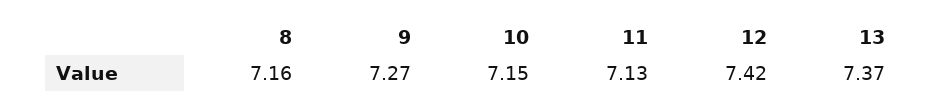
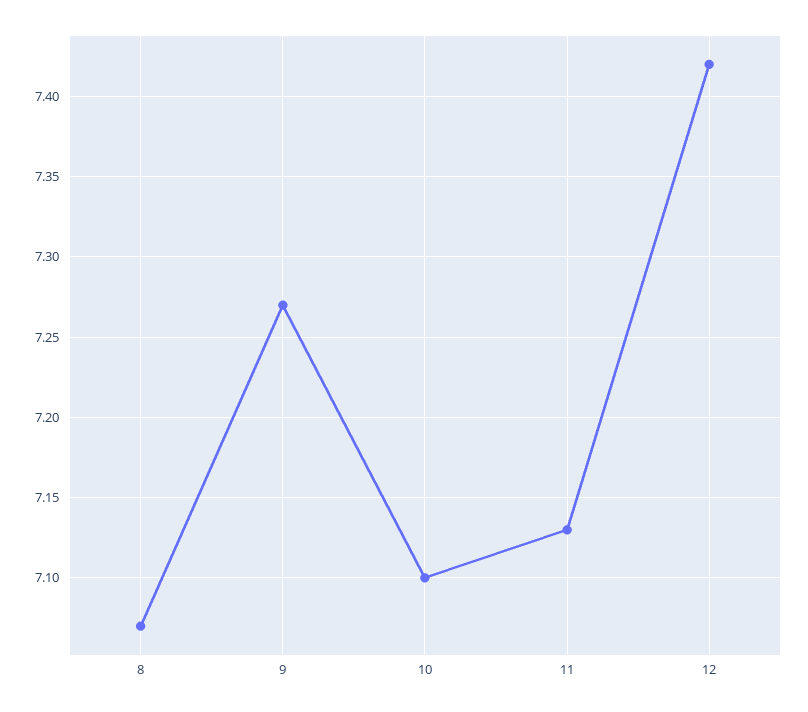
  {
-   "8": 7.16,
+   "8": 7.07,
    "9": 7.27,
-   "10": 7.15,
+   "10": 7.1,
    "11": 7.13,
-   "12": 7.42,
+   "12": 7.42
-   "13": 7.37
  }

